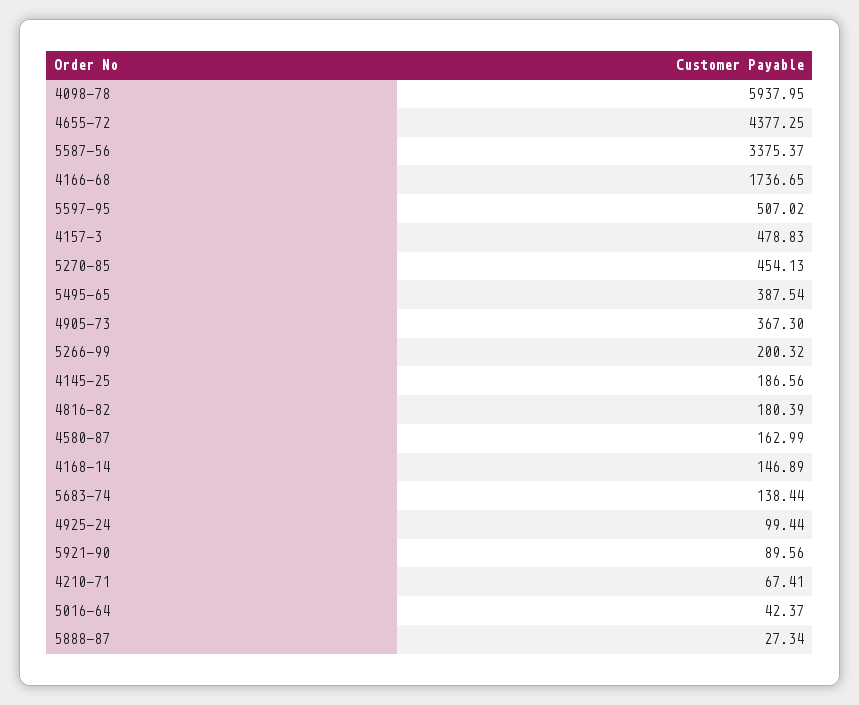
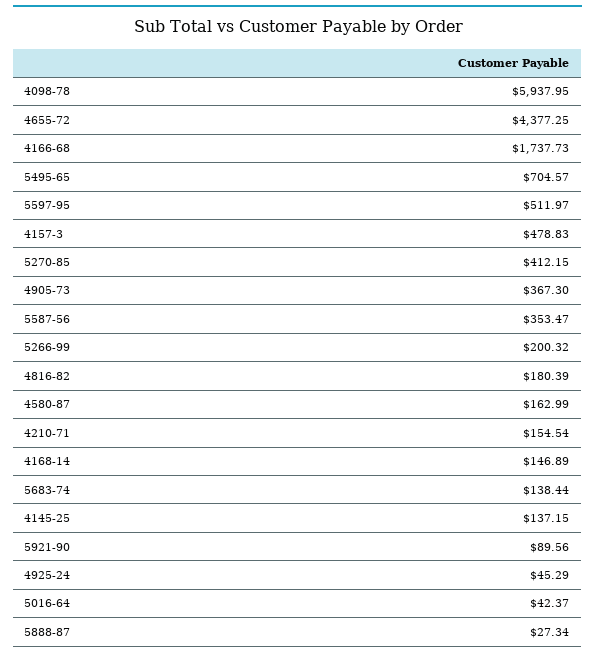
  {
    "4098-78": 5937.95,
    "4655-72": 4377.25,
-   "5587-56": 3375.37,
+   "5587-56": 353.47,
-   "4166-68": 1736.65,
+   "4166-68": 1737.73,
-   "5597-95": 507.02,
+   "5597-95": 511.97,
    "4157-3": 478.83,
-   "5270-85": 454.13,
+   "5270-85": 412.15,
-   "5495-65": 387.54,
+   "5495-65": 704.57,
    "4905-73": 367.3,
    "5266-99": 200.32,
-   "4145-25": 186.56,
+   "4145-25": 137.15,
    "4816-82": 180.39,
    "4580-87": 162.99,
    "4168-14": 146.89,
    "5683-74": 138.44,
-   "4925-24": 99.44,
+   "4925-24": 45.29,
    "5921-90": 89.56,
-   "4210-71": 67.41,
+   "4210-71": 154.54,
    "5016-64": 42.37,
    "5888-87": 27.34
  }

